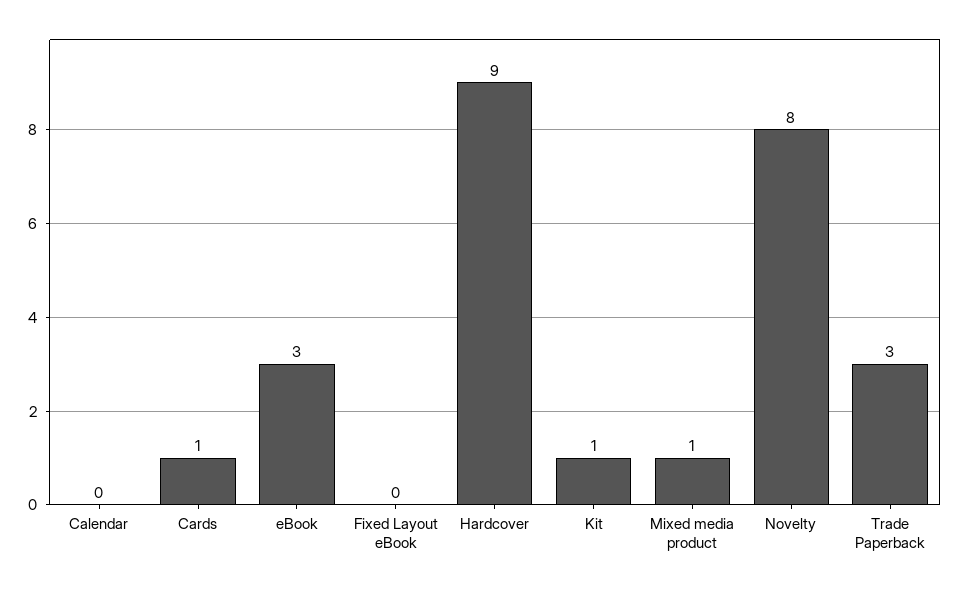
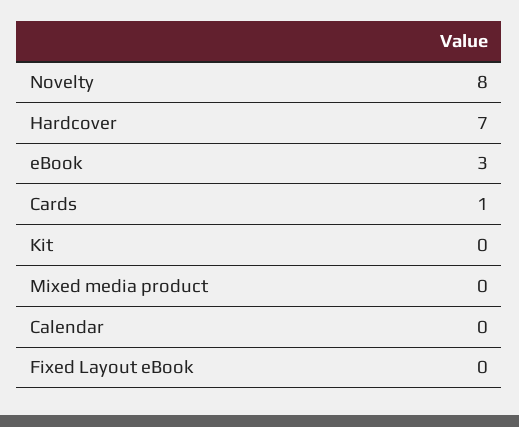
  {
    "Calendar": 0,
    "Cards": 1,
    "eBook": 3,
    "Fixed Layout eBook": 0,
-   "Hardcover": 9,
+   "Hardcover": 7,
-   "Kit": 1,
+   "Kit": 0,
-   "Mixed media product": 1,
+   "Mixed media product": 0,
-   "Novelty": 8,
+   "Novelty": 8
-   "Trade Paperback": 3
  }

